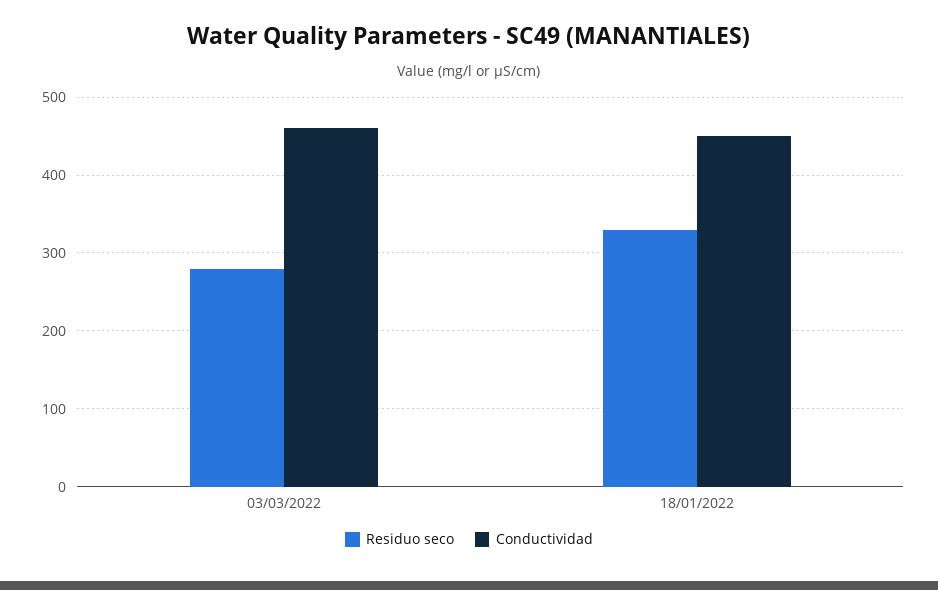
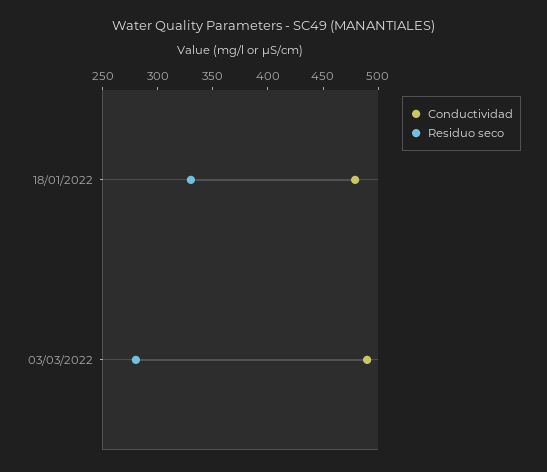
  {
    "Residuo seco": {
      "03/03/2022": 280,
      "18/01/2022": 330
    },
    "Conductividad": {
-     "03/03/2022": 460,
+     "03/03/2022": 490,
-     "18/01/2022": 450
+     "18/01/2022": 480
    }
  }

